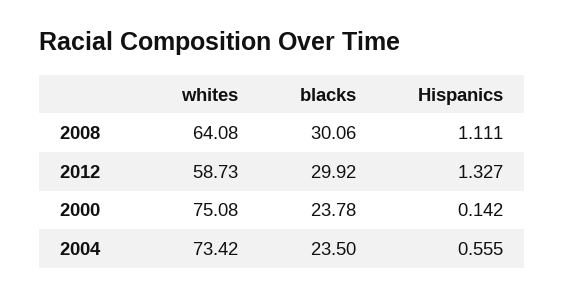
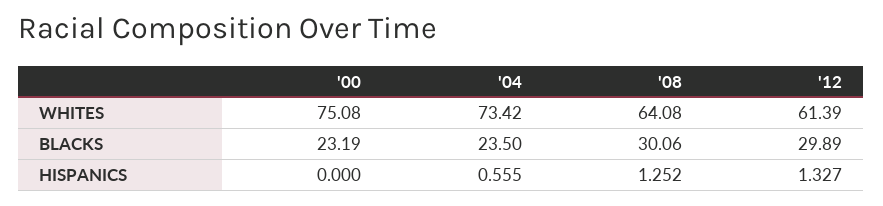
  {
    "whites": {
      "2008": 64.08,
-     "2012": 58.73,
+     "2012": 61.39,
      "2000": 75.08,
      "2004": 73.42
    },
    "blacks": {
      "2008": 30.06,
-     "2012": 29.92,
+     "2012": 29.89,
-     "2000": 23.78,
+     "2000": 23.19,
      "2004": 23.5
    },
    "Hispanics": {
-     "2008": 1.111,
+     "2008": 1.252,
      "2012": 1.327,
-     "2000": 0.142,
+     "2000": 0,
      "2004": 0.555
    }
  }

